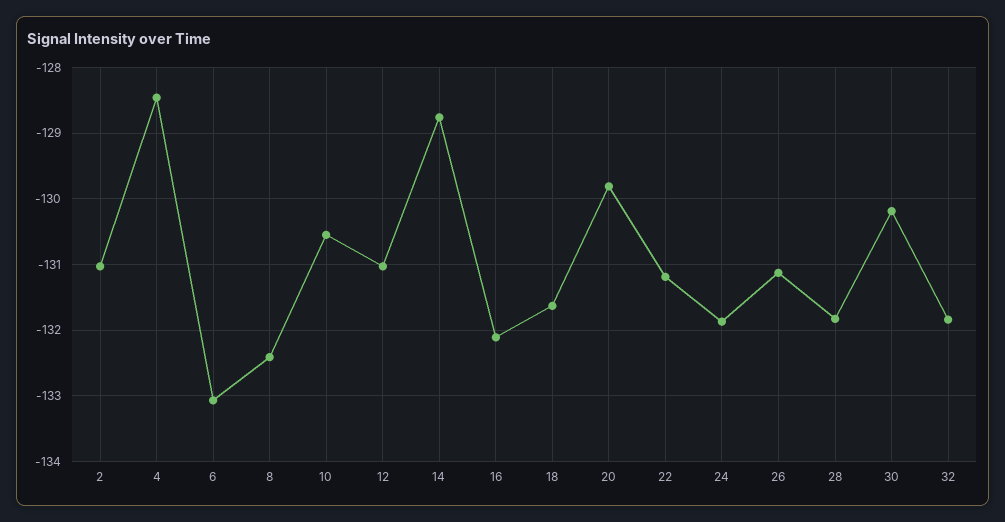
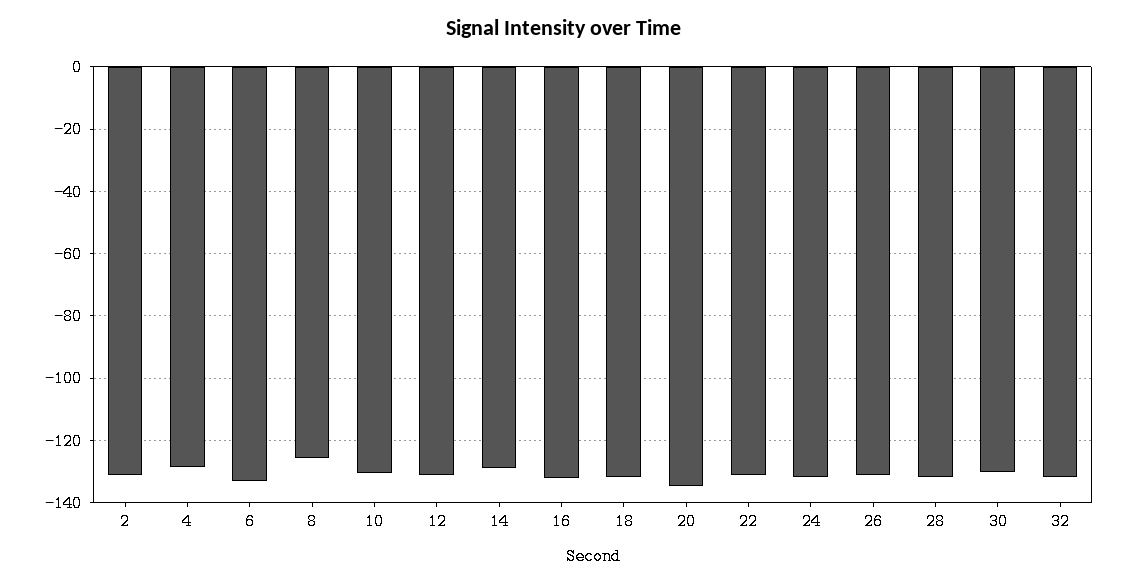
  {
    "2": -131,
    "4": -128.5,
    "6": -133.1,
-   "8": -132.4,
+   "8": -126,
    "10": -130.6,
    "12": -131,
    "14": -128.8,
    "16": -132.1,
    "18": -131.6,
-   "20": -129.8,
+   "20": -134,
    "22": -131.2,
    "24": -131.9,
    "26": -131.1,
    "28": -131.8,
    "30": -130.2,
    "32": -131.8
  }

